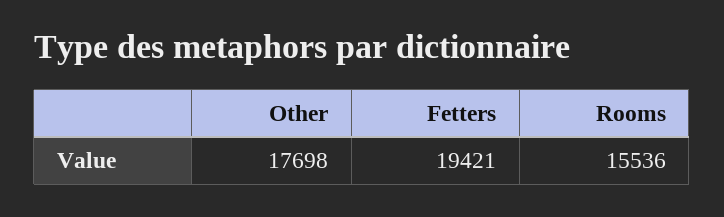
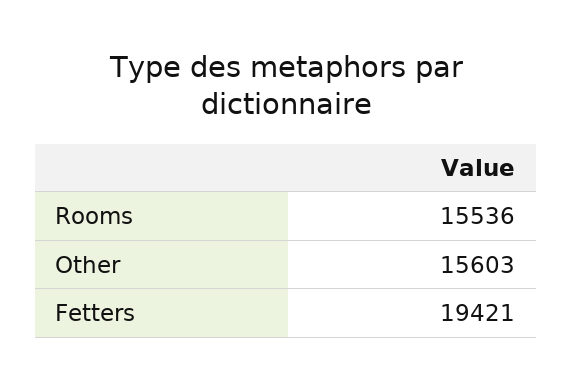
  {
-   "Other": 17698,
+   "Other": 15603,
    "Fetters": 19421,
    "Rooms": 15536
  }

